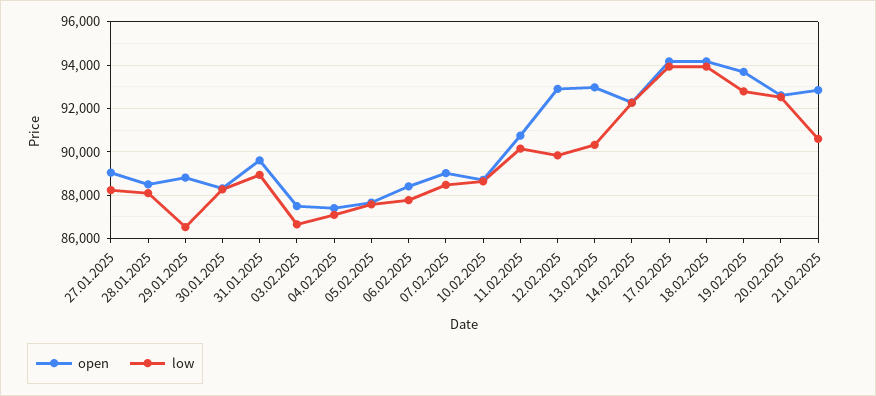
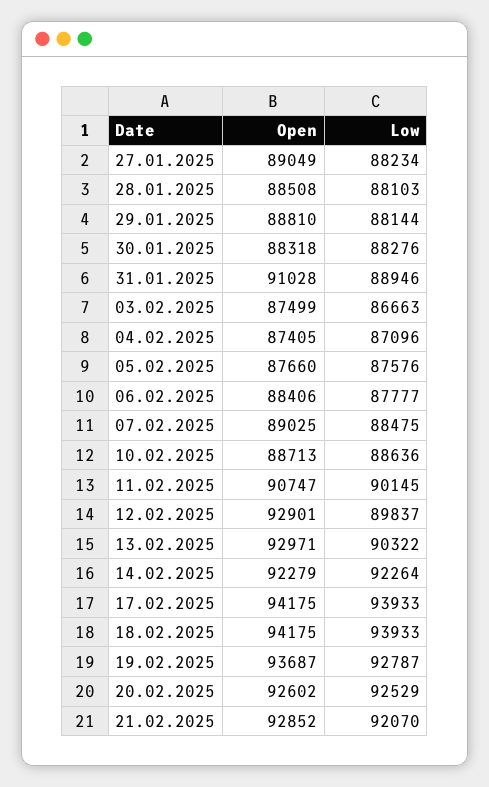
  {
    "open": {
      "27.01.2025": 89049,
      "28.01.2025": 88508,
      "29.01.2025": 88810,
      "30.01.2025": 88318,
-     "31.01.2025": 89500,
+     "31.01.2025": 91028,
      "03.02.2025": 87499,
      "04.02.2025": 87405,
      "05.02.2025": 87660,
      "06.02.2025": 88406,
      "07.02.2025": 89025,
      "10.02.2025": 88713,
      "11.02.2025": 90747,
      "12.02.2025": 92901,
      "13.02.2025": 92971,
      "14.02.2025": 92279,
      "17.02.2025": 94175,
      "18.02.2025": 94175,
      "19.02.2025": 93687,
      "20.02.2025": 92602,
      "21.02.2025": 92852
    },
    "low": {
      "27.01.2025": 88234,
      "28.01.2025": 88103,
-     "29.01.2025": 86500,
+     "29.01.2025": 88144,
      "30.01.2025": 88276,
      "31.01.2025": 88946,
      "03.02.2025": 86663,
      "04.02.2025": 87096,
      "05.02.2025": 87576,
      "06.02.2025": 87777,
      "07.02.2025": 88475,
      "10.02.2025": 88636,
      "11.02.2025": 90145,
      "12.02.2025": 89837,
      "13.02.2025": 90322,
      "14.02.2025": 92264,
      "17.02.2025": 93933,
      "18.02.2025": 93933,
      "19.02.2025": 92787,
      "20.02.2025": 92529,
-     "21.02.2025": 90500
+     "21.02.2025": 92070
    }
  }

